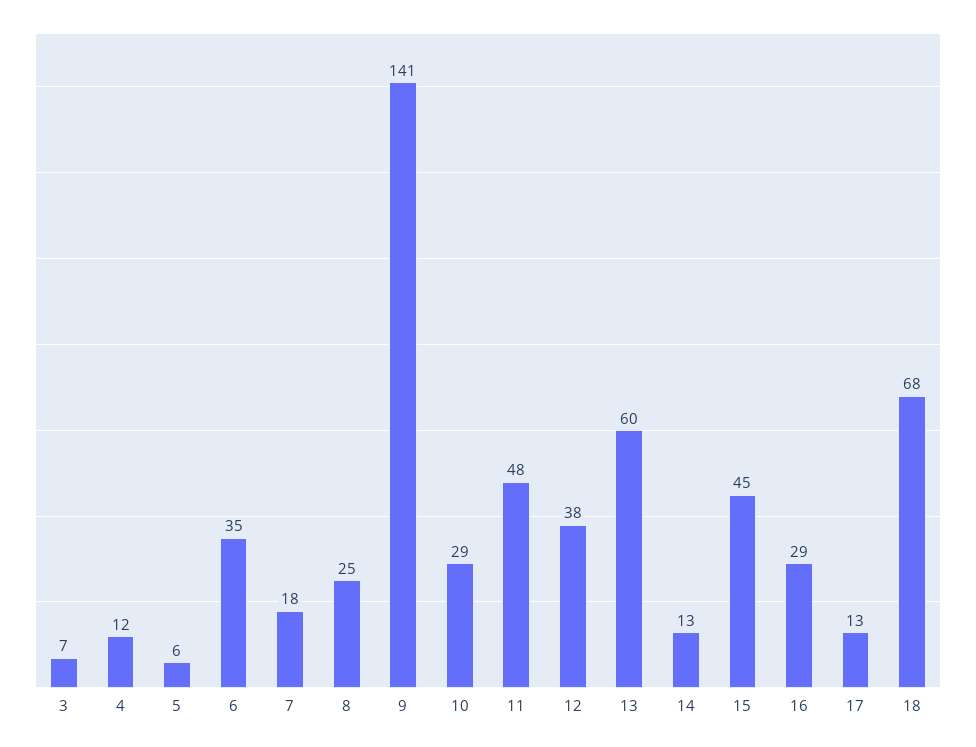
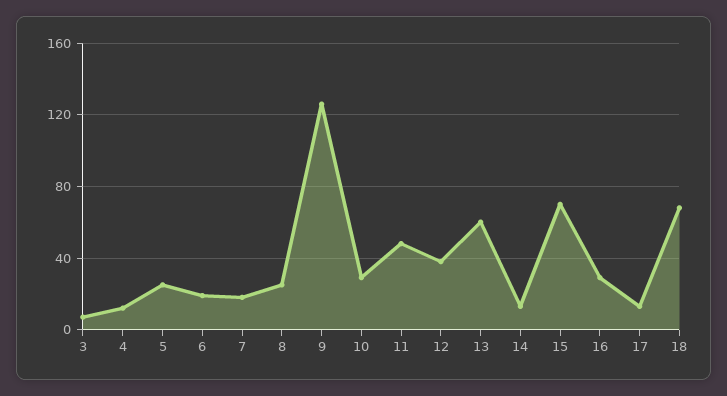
  {
    "3": 7,
    "4": 12,
-   "5": 6,
+   "5": 25,
-   "6": 35,
+   "6": 20,
    "7": 18,
    "8": 25,
-   "9": 141,
+   "9": 125,
    "10": 29,
    "11": 48,
    "12": 38,
    "13": 60,
    "14": 13,
-   "15": 45,
+   "15": 70,
    "16": 29,
    "17": 13,
    "18": 68
  }

